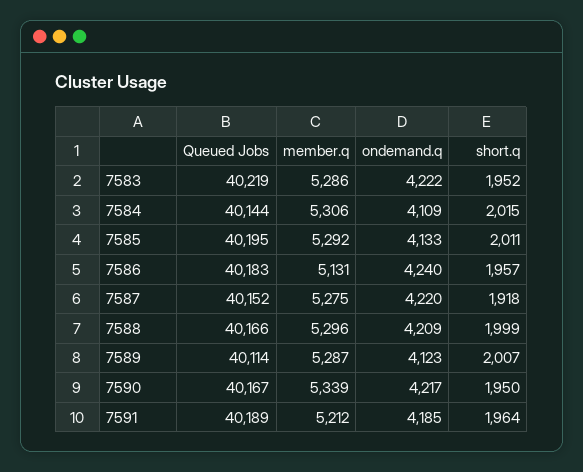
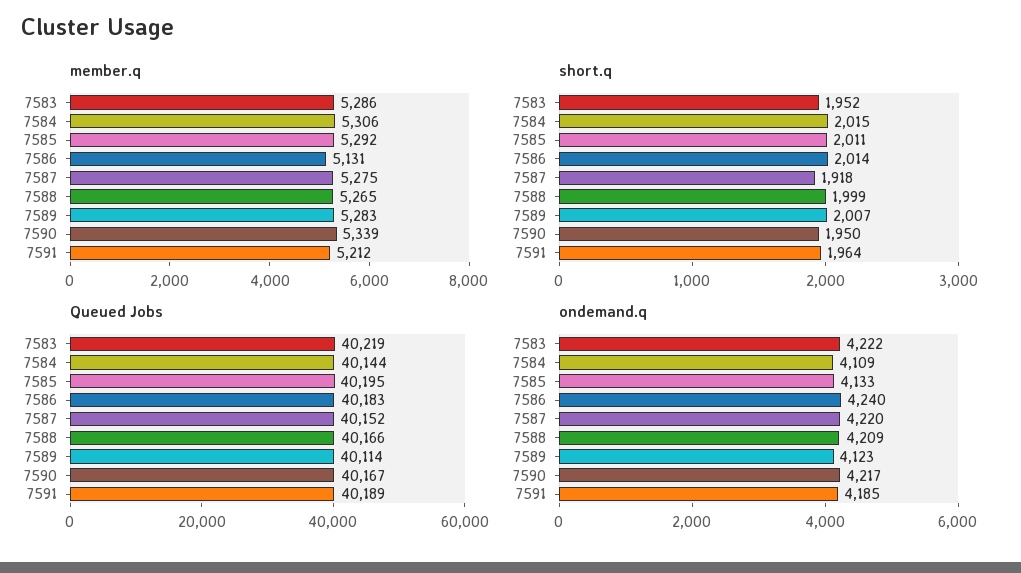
  {
    "Queued Jobs": {
      "7583": 40219,
      "7584": 40144,
      "7585": 40195,
      "7586": 40183,
      "7587": 40152,
      "7588": 40166,
      "7589": 40114,
      "7590": 40167,
      "7591": 40189
    },
    "member.q": {
      "7583": 5286,
      "7584": 5306,
      "7585": 5292,
      "7586": 5131,
      "7587": 5275,
-     "7588": 5296,
+     "7588": 5265,
-     "7589": 5287,
+     "7589": 5283,
      "7590": 5339,
      "7591": 5212
    },
    "ondemand.q": {
      "7583": 4222,
      "7584": 4109,
      "7585": 4133,
      "7586": 4240,
      "7587": 4220,
      "7588": 4209,
      "7589": 4123,
      "7590": 4217,
      "7591": 4185
    },
    "short.q": {
      "7583": 1952,
      "7584": 2015,
      "7585": 2011,
-     "7586": 1957,
+     "7586": 2014,
      "7587": 1918,
      "7588": 1999,
      "7589": 2007,
      "7590": 1950,
      "7591": 1964
    }
  }

